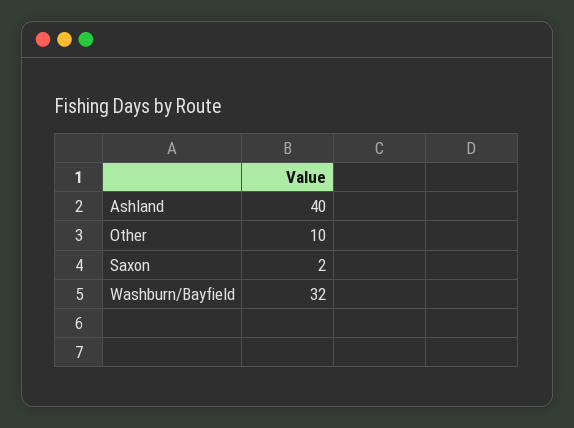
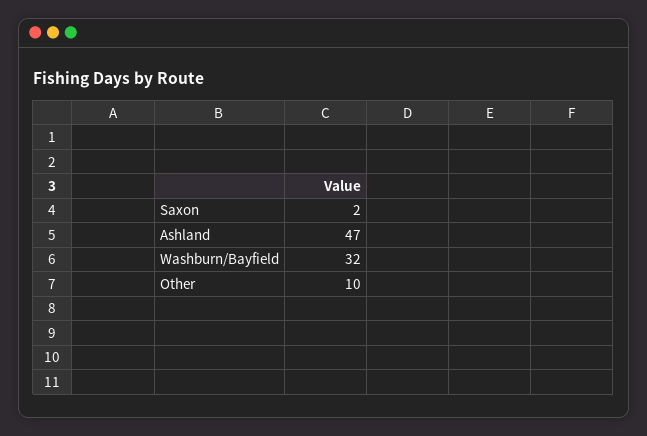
  {
-   "Ashland": 40,
+   "Ashland": 47,
    "Other": 10,
    "Saxon": 2,
    "Washburn/Bayfield": 32
  }

